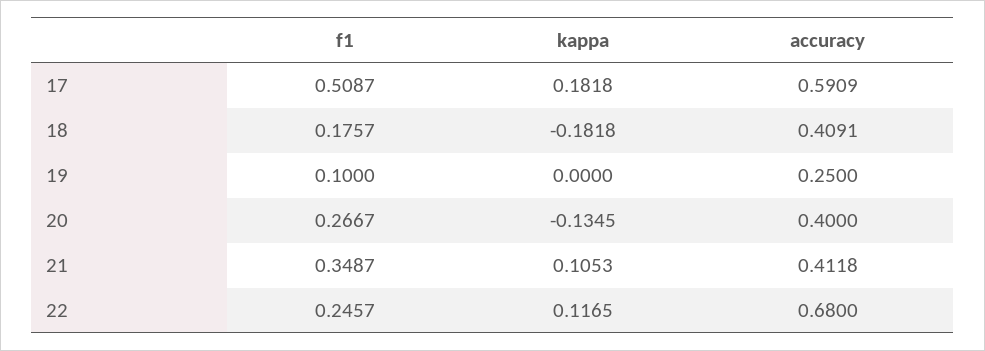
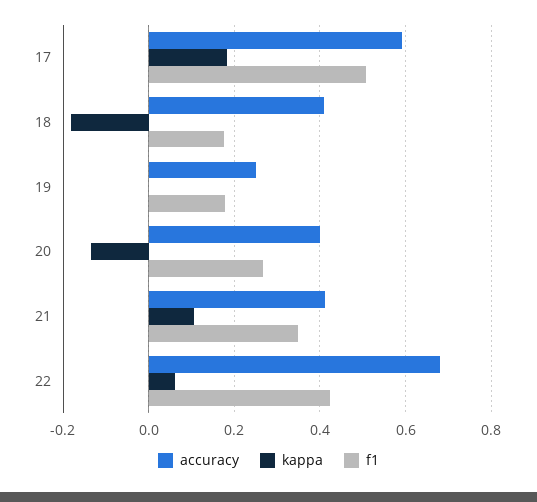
  {
    "f1": {
      "17": 0.5087,
      "18": 0.1757,
-     "19": 0.1,
+     "19": 0.18,
      "20": 0.2667,
      "21": 0.3487,
-     "22": 0.2457
+     "22": 0.42
    },
    "kappa": {
      "17": 0.1818,
      "18": -0.1818,
      "19": 0,
      "20": -0.1345,
      "21": 0.1053,
-     "22": 0.1165
+     "22": 0.06
    },
    "accuracy": {
      "17": 0.5909,
      "18": 0.4091,
      "19": 0.25,
      "20": 0.4,
      "21": 0.4118,
      "22": 0.68
    }
  }

